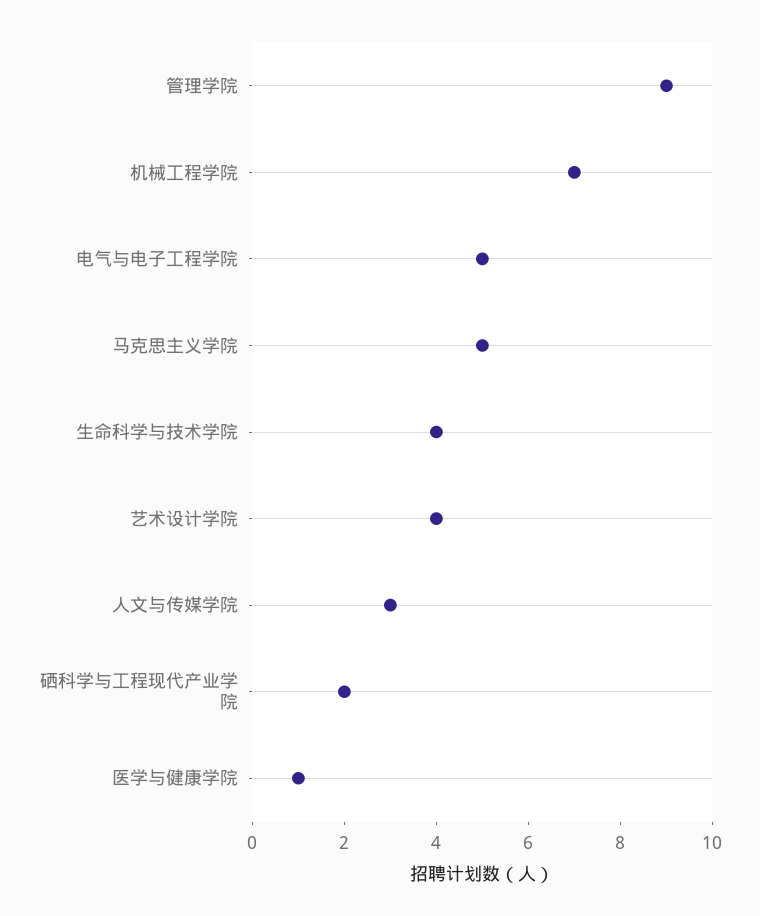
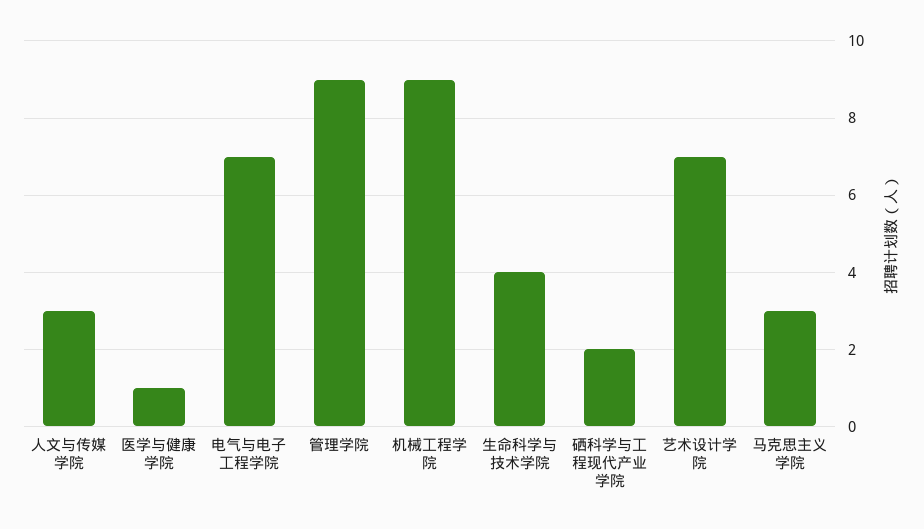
  {
    "管理学院": 9,
-   "机械工程学院": 7,
+   "机械工程学院": 9,
-   "电气与电子工程学院": 5,
+   "电气与电子工程学院": 7,
-   "马克思主义学院": 5,
+   "马克思主义学院": 3,
    "生命科学与技术学院": 4,
-   "艺术设计学院": 4,
+   "艺术设计学院": 7,
    "人文与传媒学院": 3,
    "硒科学与工程现代产业学院": 2,
    "医学与健康学院": 1
  }

